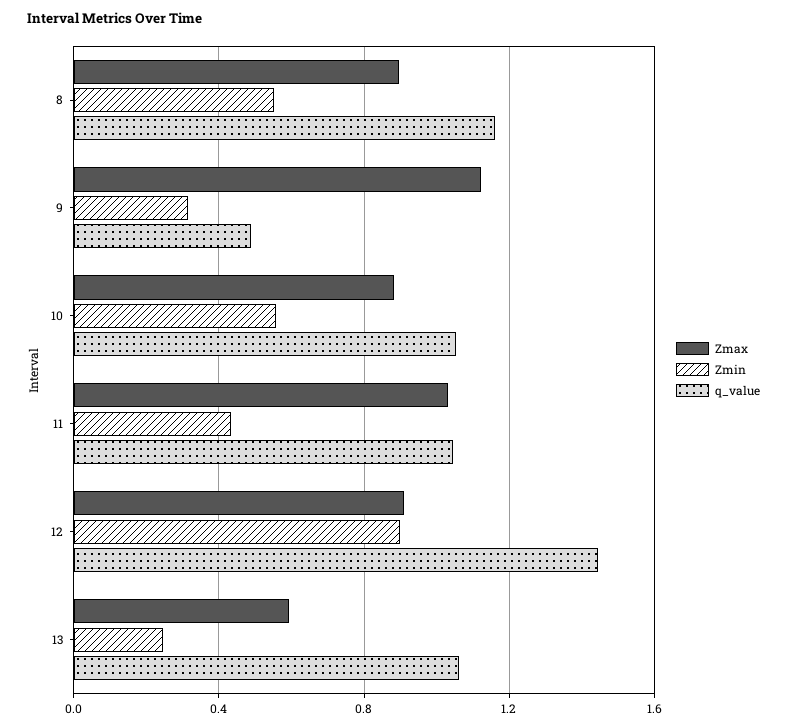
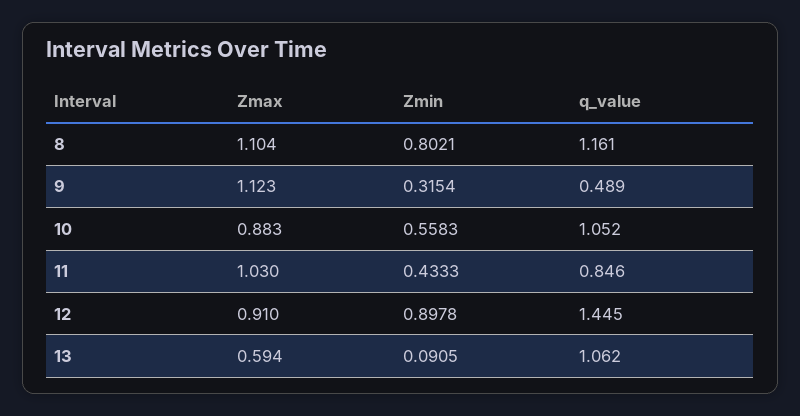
  {
    "Zmax": {
-     "8": 0.9,
+     "8": 1.104,
      "9": 1.123,
      "10": 0.883,
      "11": 1.03,
      "12": 0.91,
      "13": 0.594
    },
    "Zmin": {
-     "8": 0.55,
+     "8": 0.8021,
      "9": 0.3154,
      "10": 0.5583,
      "11": 0.4333,
      "12": 0.8978,
-     "13": 0.25
+     "13": 0.0905
    },
    "q_value": {
      "8": 1.161,
      "9": 0.489,
      "10": 1.052,
-     "11": 1.05,
+     "11": 0.846,
      "12": 1.445,
      "13": 1.062
    }
  }

